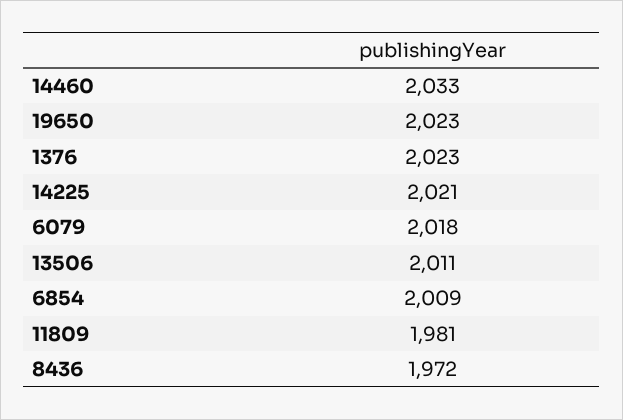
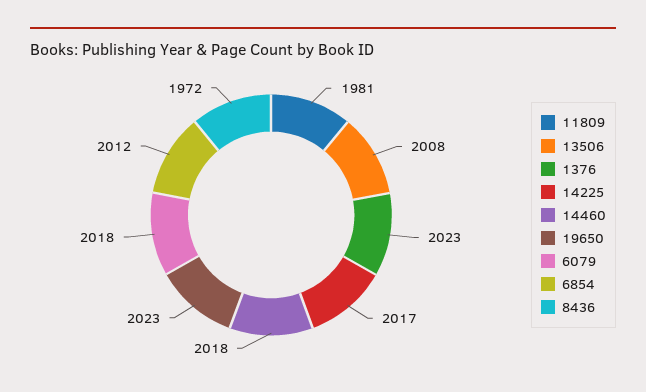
  {
-   "14460": 2033,
+   "14460": 2018,
    "19650": 2023,
    "1376": 2023,
-   "14225": 2021,
+   "14225": 2017,
    "6079": 2018,
-   "13506": 2011,
+   "13506": 2008,
-   "6854": 2009,
+   "6854": 2012,
    "11809": 1981,
    "8436": 1972
  }

